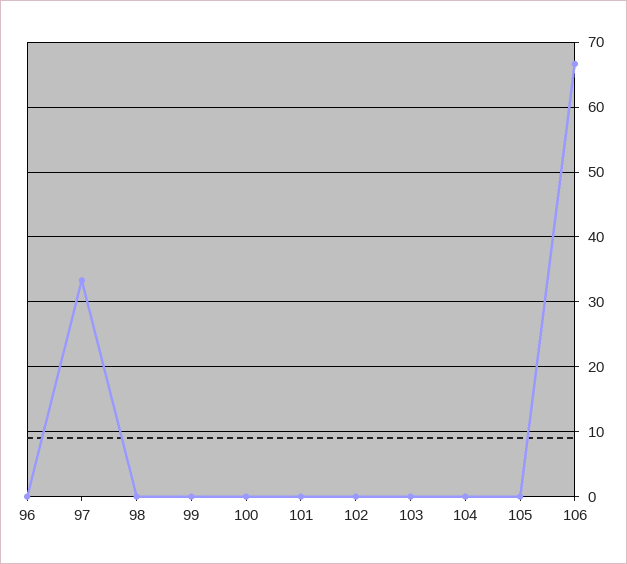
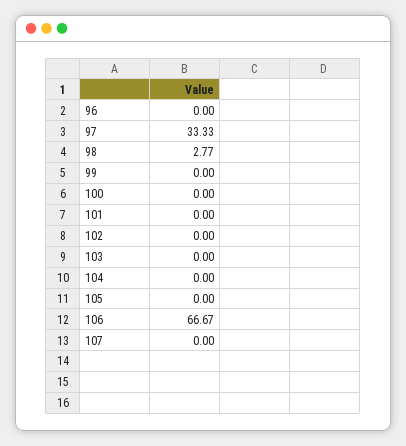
  {
    "96": 0,
    "97": 33.33,
-   "98": 0,
+   "98": 2.77,
    "99": 0,
    "100": 0,
    "101": 0,
    "102": 0,
    "103": 0,
    "104": 0,
    "105": 0,
-   "106": 66.67
+   "106": 66.67,
+   "107": 0
  }

